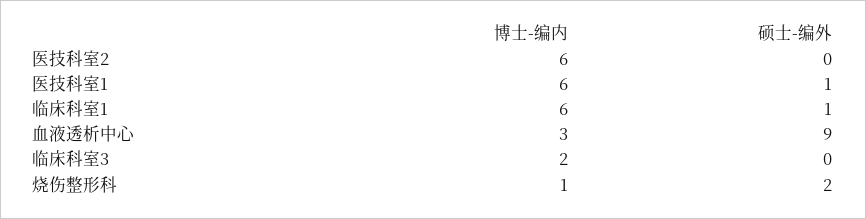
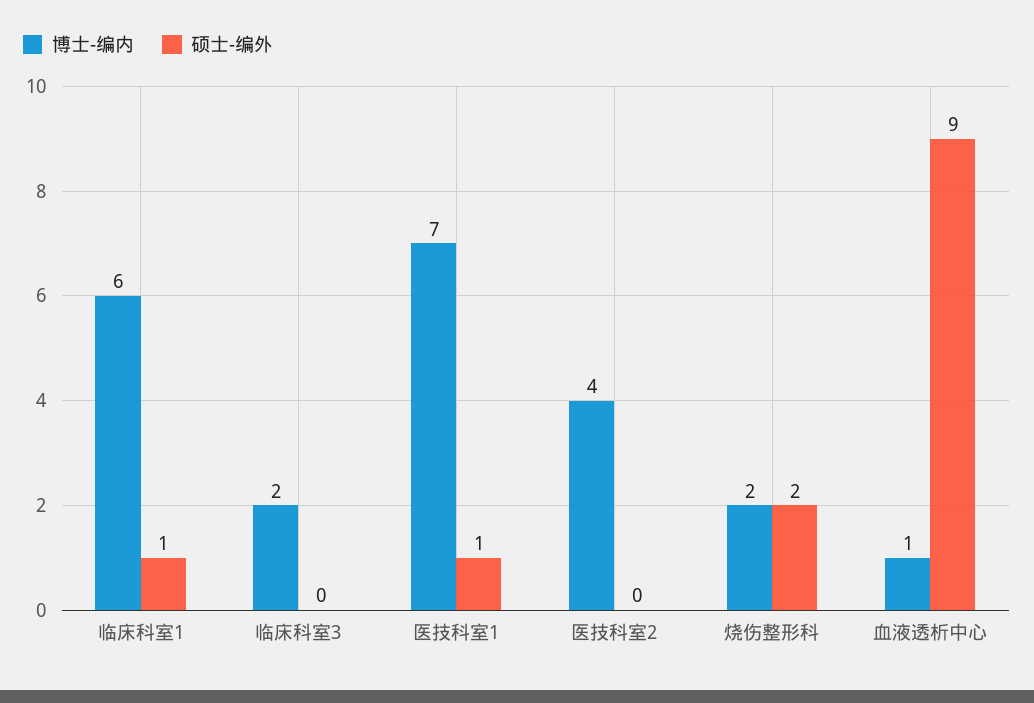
  {
    "博士-编内": {
-     "医技科室2": 6,
+     "医技科室2": 4,
-     "医技科室1": 6,
+     "医技科室1": 7,
      "临床科室1": 6,
-     "血液透析中心": 3,
+     "血液透析中心": 1,
      "临床科室3": 2,
-     "烧伤整形科": 1
+     "烧伤整形科": 2
    },
    "硕士-编外": {
      "医技科室2": 0,
      "医技科室1": 1,
      "临床科室1": 1,
      "血液透析中心": 9,
      "临床科室3": 0,
      "烧伤整形科": 2
    }
  }

